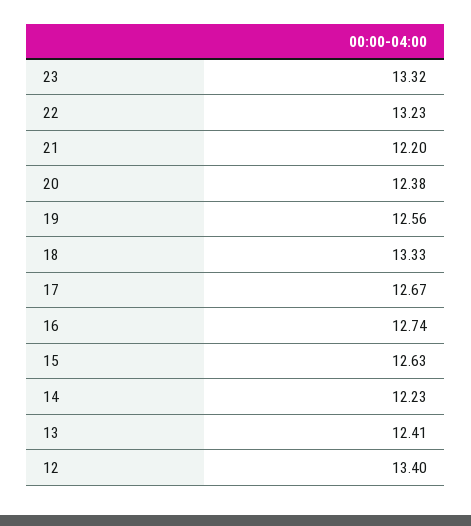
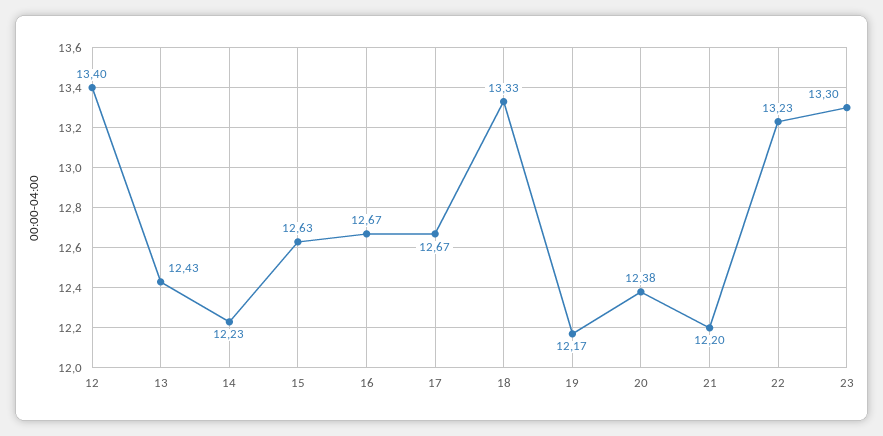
  {
-   "23": 13.32,
+   "23": 13.3,
    "22": 13.23,
    "21": 12.2,
    "20": 12.38,
-   "19": 12.56,
+   "19": 12.17,
    "18": 13.33,
    "17": 12.67,
-   "16": 12.74,
+   "16": 12.67,
    "15": 12.63,
    "14": 12.23,
-   "13": 12.41,
+   "13": 12.43,
    "12": 13.4
  }

